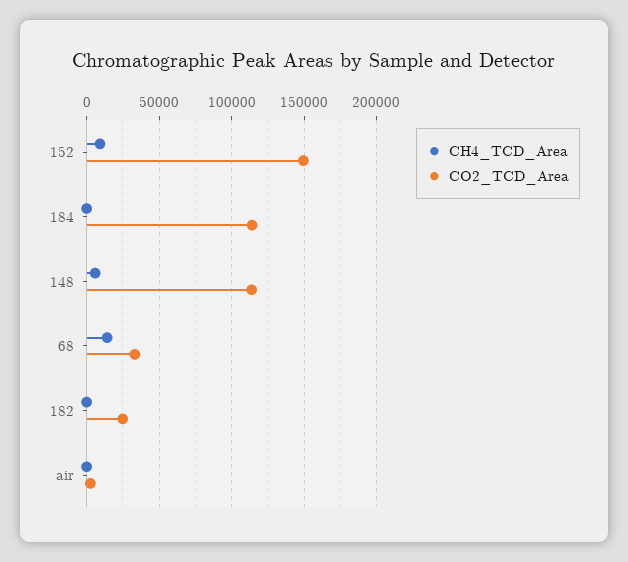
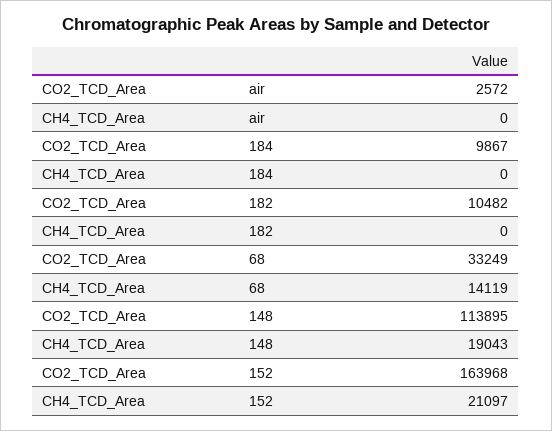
  {
    "CH4_TCD_Area": {
-     "152": 10000,
+     "152": 21097,
      "184": 0,
-     "148": 5000,
+     "148": 19043,
      "68": 14119,
      "182": 0,
      "air": 0
    },
    "CO2_TCD_Area": {
-     "152": 150000,
+     "152": 163968,
-     "184": 115000,
+     "184": 9867,
      "148": 113895,
      "68": 33249,
-     "182": 25000,
+     "182": 10482,
      "air": 2572
    }
  }

